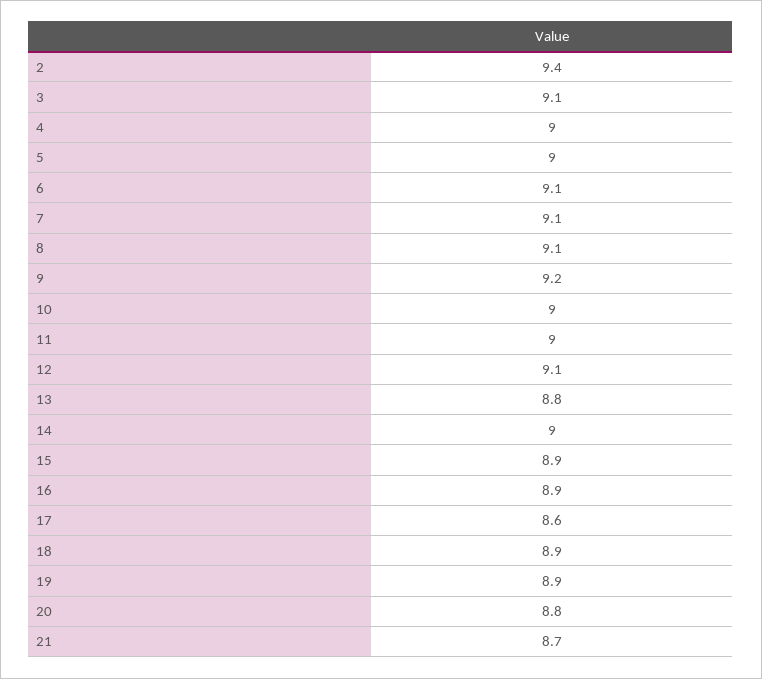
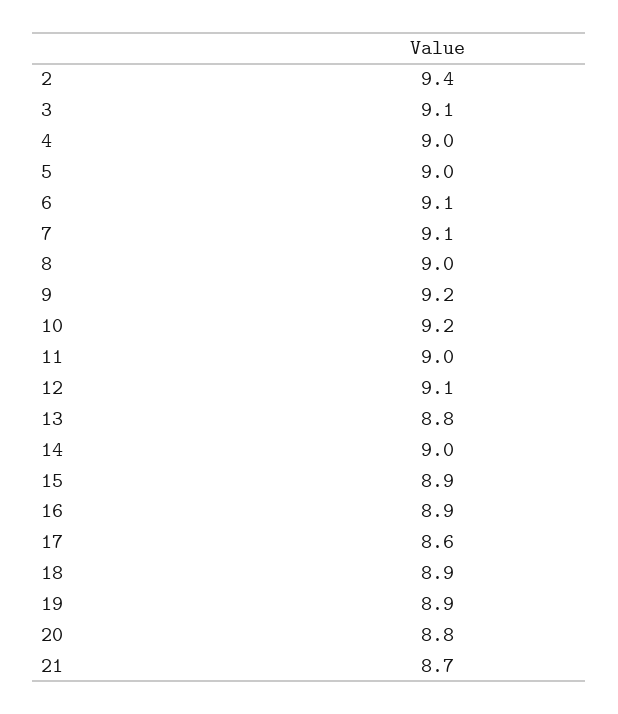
  {
    "2": 9.4,
    "3": 9.1,
    "4": 9,
    "5": 9,
    "6": 9.1,
    "7": 9.1,
-   "8": 9.1,
+   "8": 9,
    "9": 9.2,
-   "10": 9,
+   "10": 9.2,
    "11": 9,
    "12": 9.1,
    "13": 8.8,
    "14": 9,
    "15": 8.9,
    "16": 8.9,
    "17": 8.6,
    "18": 8.9,
    "19": 8.9,
    "20": 8.8,
    "21": 8.7
  }

